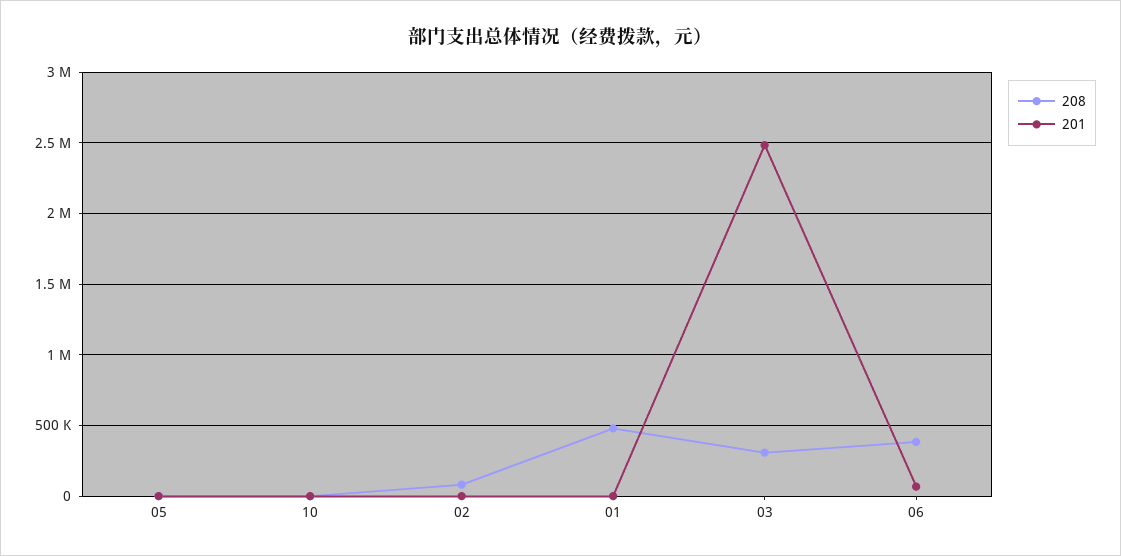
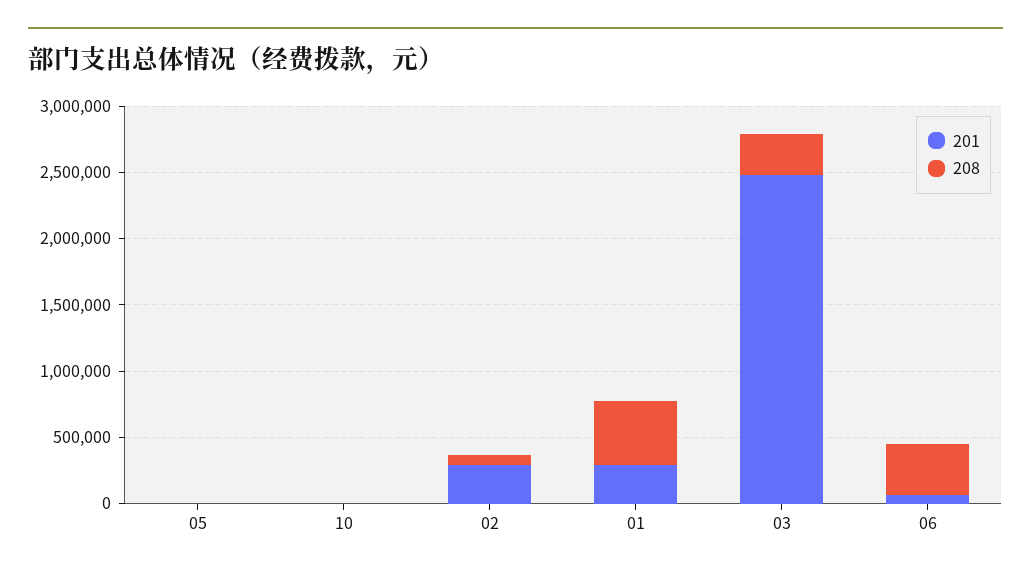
  {
    "208": {
      "05": 0,
      "10": 0,
      "02": 100000,
      "01": 500000,
      "03": 300000,
      "06": 400000
    },
    "201": {
      "05": 0,
      "10": 0,
-     "02": 0,
+     "02": 300000,
-     "01": 0,
+     "01": 300000,
      "03": 2500000,
      "06": 50000
    }
  }

